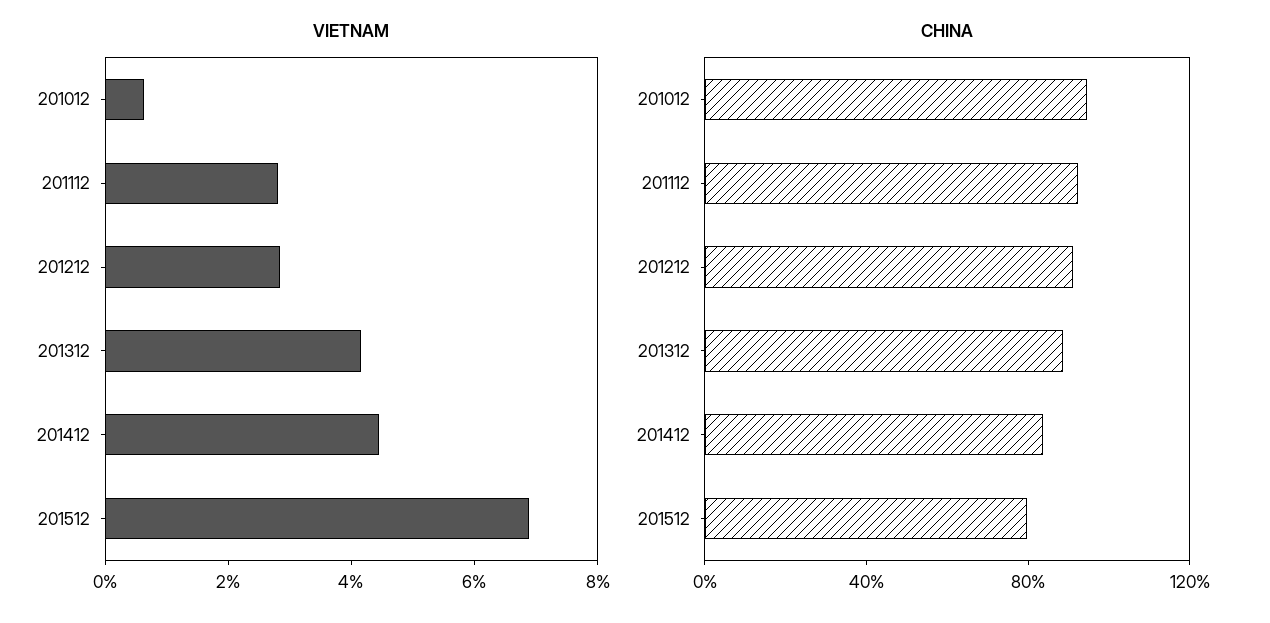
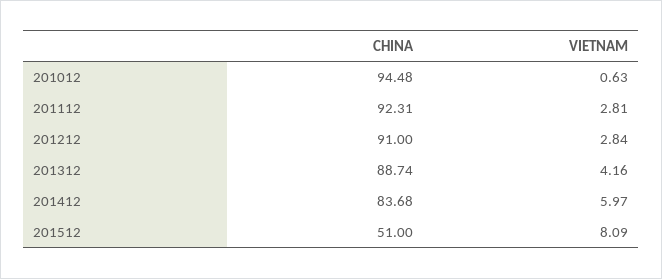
  {
    "VIETNAM": {
      "201012": 0.63,
      "201112": 2.81,
      "201212": 2.84,
      "201312": 4.16,
-     "201412": 4.5,
+     "201412": 5.97,
-     "201512": 7
+     "201512": 8.09
    },
    "CHINA": {
      "201012": 94.48,
      "201112": 92.31,
      "201212": 91,
      "201312": 88.74,
      "201412": 83.68,
-     "201512": 80
+     "201512": 51
    }
  }

